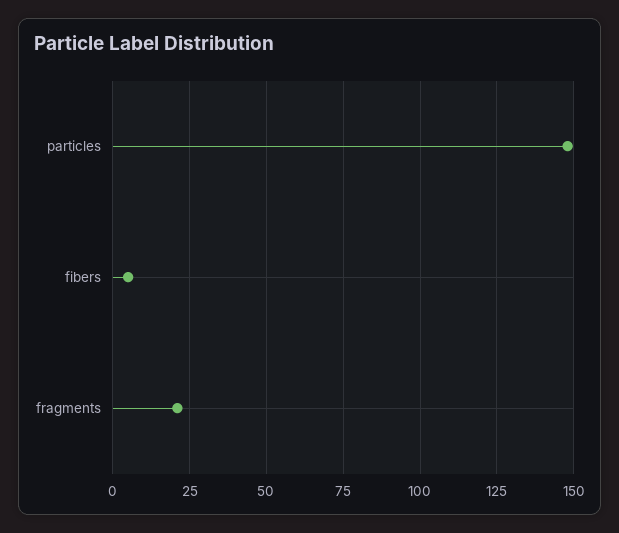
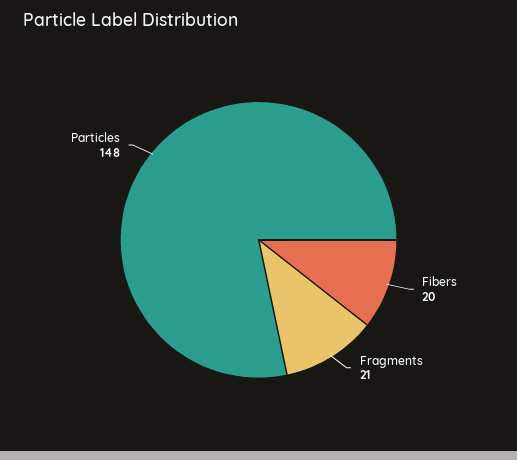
  {
    "particles": 148,
-   "fibers": 5,
+   "fibers": 20,
    "fragments": 21
  }

